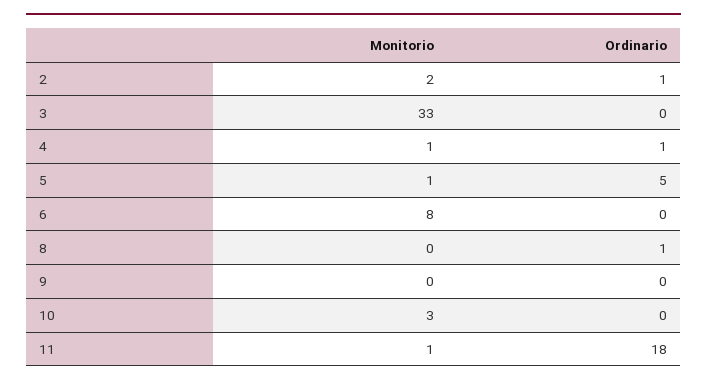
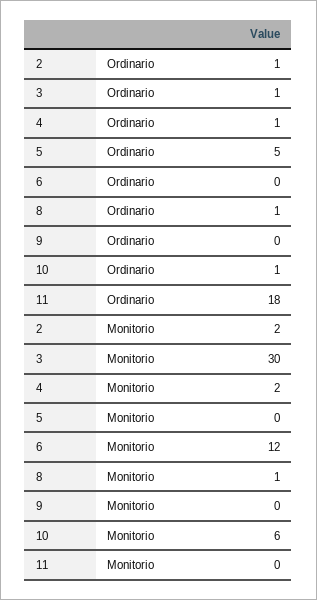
  {
    "Monitorio": {
      "2": 2,
-     "3": 33,
+     "3": 30,
-     "4": 1,
+     "4": 2,
-     "5": 1,
+     "5": 0,
-     "6": 8,
+     "6": 12,
-     "8": 0,
+     "8": 1,
      "9": 0,
-     "10": 3,
+     "10": 6,
-     "11": 1
+     "11": 0
    },
    "Ordinario": {
      "2": 1,
-     "3": 0,
+     "3": 1,
      "4": 1,
      "5": 5,
      "6": 0,
      "8": 1,
      "9": 0,
-     "10": 0,
+     "10": 1,
      "11": 18
    }
  }

